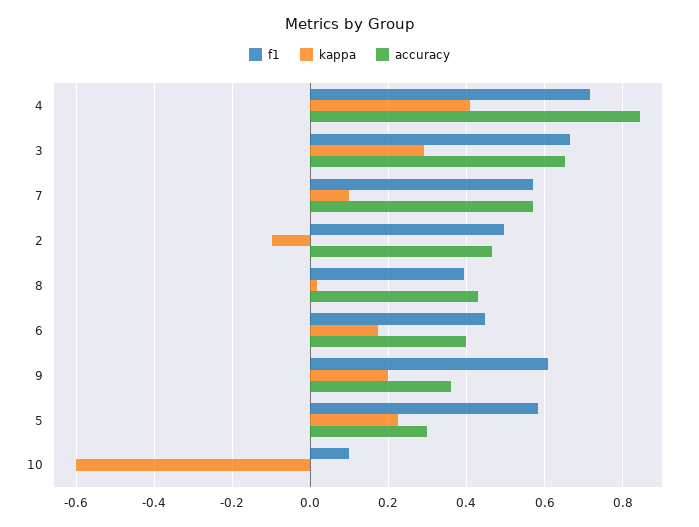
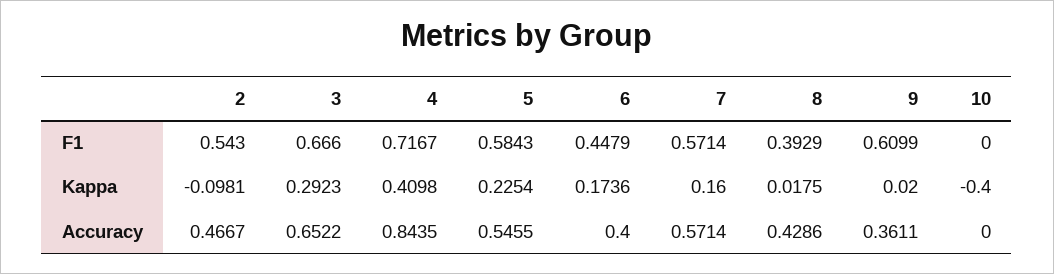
  {
    "f1": {
      "4": 0.7167,
      "3": 0.666,
      "7": 0.5714,
-     "2": 0.5,
+     "2": 0.543,
      "8": 0.3929,
      "6": 0.4479,
      "9": 0.6099,
      "5": 0.5843,
-     "10": 0.1
+     "10": 0
    },
    "kappa": {
      "4": 0.4098,
      "3": 0.2923,
-     "7": 0.1,
+     "7": 0.16,
      "2": -0.0981,
      "8": 0.0175,
      "6": 0.1736,
-     "9": 0.2,
+     "9": 0.02,
      "5": 0.2254,
-     "10": -0.6
+     "10": -0.4
    },
    "accuracy": {
      "4": 0.8435,
      "3": 0.6522,
      "7": 0.5714,
      "2": 0.4667,
      "8": 0.4286,
      "6": 0.4,
      "9": 0.3611,
-     "5": 0.3,
+     "5": 0.5455,
      "10": 0
    }
  }

